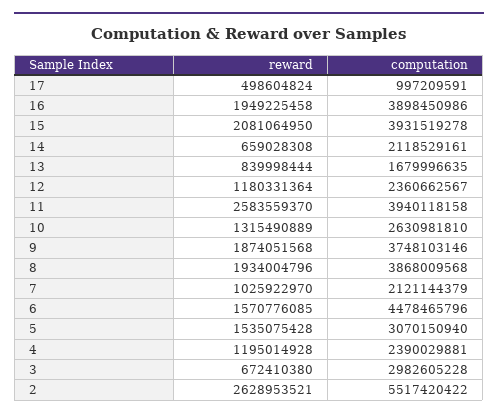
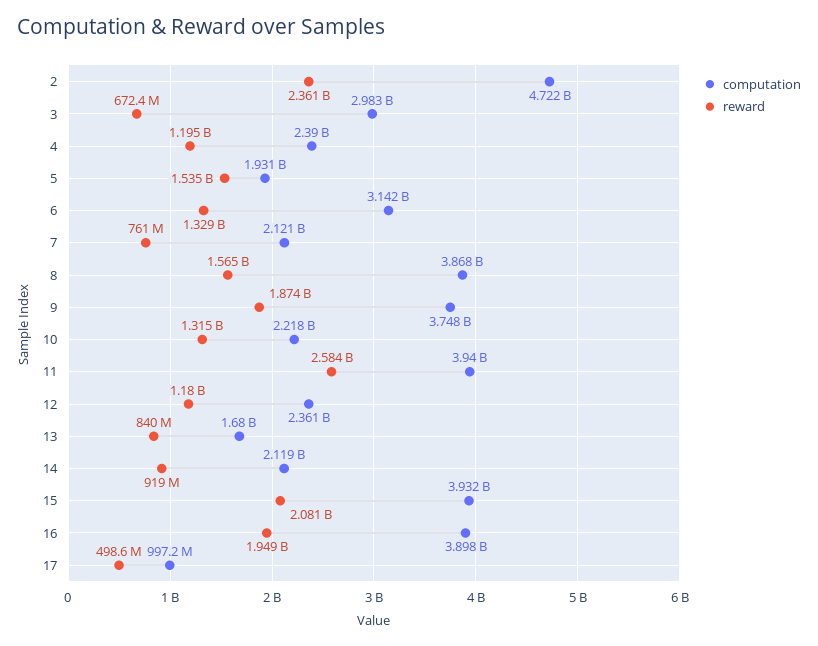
  {
    "reward": {
      "17": 498604824,
      "16": 1949225458,
      "15": 2081064950,
-     "14": 659028308,
+     "14": 919000000,
      "13": 839998444,
      "12": 1180331364,
      "11": 2583559370,
      "10": 1315490889,
      "9": 1874051568,
-     "8": 1934004796,
+     "8": 1565000000,
-     "7": 1025922970,
+     "7": 761000000,
-     "6": 1570776085,
+     "6": 1329000000,
      "5": 1535075428,
      "4": 1195014928,
      "3": 672410380,
-     "2": 2628953521
+     "2": 2361000000
    },
    "computation": {
      "17": 997209591,
      "16": 3898450986,
      "15": 3931519278,
      "14": 2118529161,
      "13": 1679996635,
      "12": 2360662567,
      "11": 3940118158,
-     "10": 2630981810,
+     "10": 2218000000,
      "9": 3748103146,
      "8": 3868009568,
      "7": 2121144379,
-     "6": 4478465796,
+     "6": 3142000000,
-     "5": 3070150940,
+     "5": 1931000000,
      "4": 2390029881,
      "3": 2982605228,
-     "2": 5517420422
+     "2": 4722000000
    }
  }

